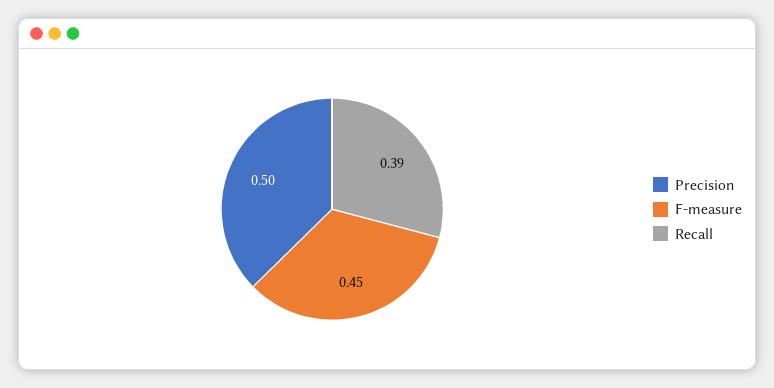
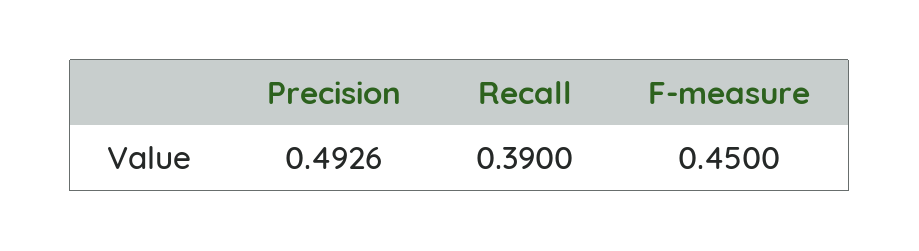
  {
-   "Precision": 0.5,
+   "Precision": 0.4926,
    "F-measure": 0.45,
    "Recall": 0.39
  }

